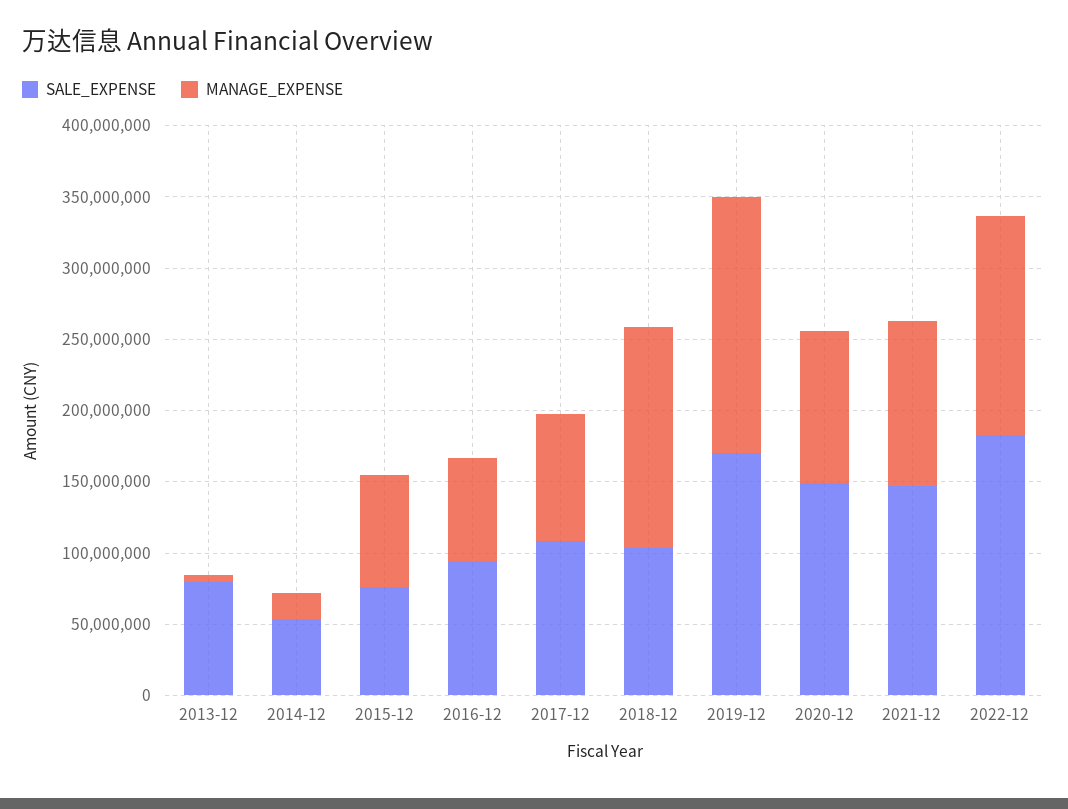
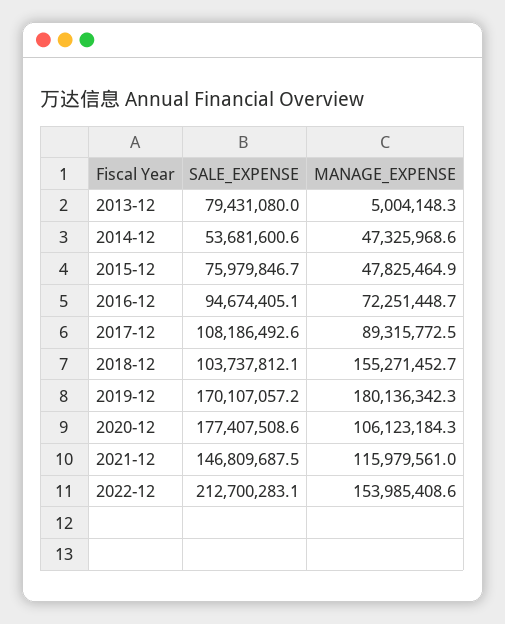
  {
    "SALE_EXPENSE": {
      "2013-12": 79431080,
      "2014-12": 53681600.6,
      "2015-12": 75979846.7,
      "2016-12": 94674405.1,
      "2017-12": 108186492.6,
      "2018-12": 103737812.1,
      "2019-12": 170107057.2,
-     "2020-12": 150000000,
+     "2020-12": 177407508.6,
      "2021-12": 146809687.5,
-     "2022-12": 180000000
+     "2022-12": 212700283.1
    },
    "MANAGE_EXPENSE": {
      "2013-12": 5004148.3,
-     "2014-12": 20000000,
+     "2014-12": 47325968.6,
-     "2015-12": 80000000,
+     "2015-12": 47825464.9,
      "2016-12": 72251448.7,
      "2017-12": 89315772.5,
      "2018-12": 155271452.7,
      "2019-12": 180136342.3,
      "2020-12": 106123184.3,
      "2021-12": 115979561,
      "2022-12": 153985408.6
    }
  }

